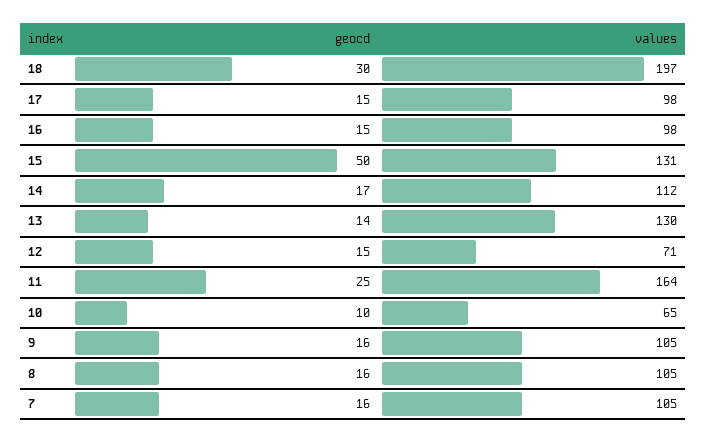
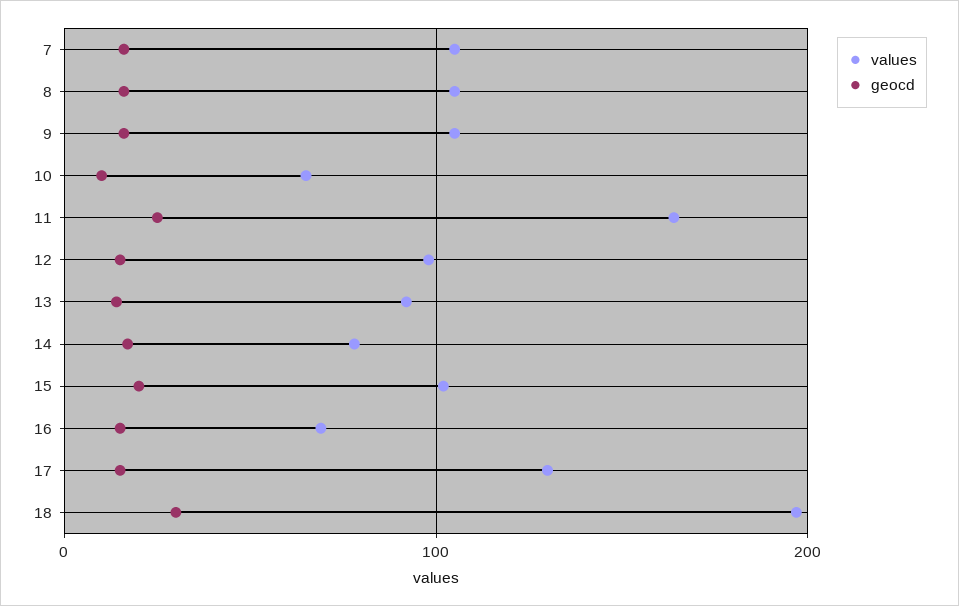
  {
    "geocd": {
      "18": 30,
      "17": 15,
      "16": 15,
-     "15": 50,
+     "15": 20,
      "14": 17,
      "13": 14,
      "12": 15,
      "11": 25,
      "10": 10,
      "9": 16,
      "8": 16,
      "7": 16
    },
    "values": {
      "18": 197,
-     "17": 98,
+     "17": 130,
-     "16": 98,
+     "16": 70,
-     "15": 131,
+     "15": 100,
-     "14": 112,
+     "14": 80,
-     "13": 130,
+     "13": 90,
-     "12": 71,
+     "12": 100,
      "11": 164,
      "10": 65,
      "9": 105,
      "8": 105,
      "7": 105
    }
  }

